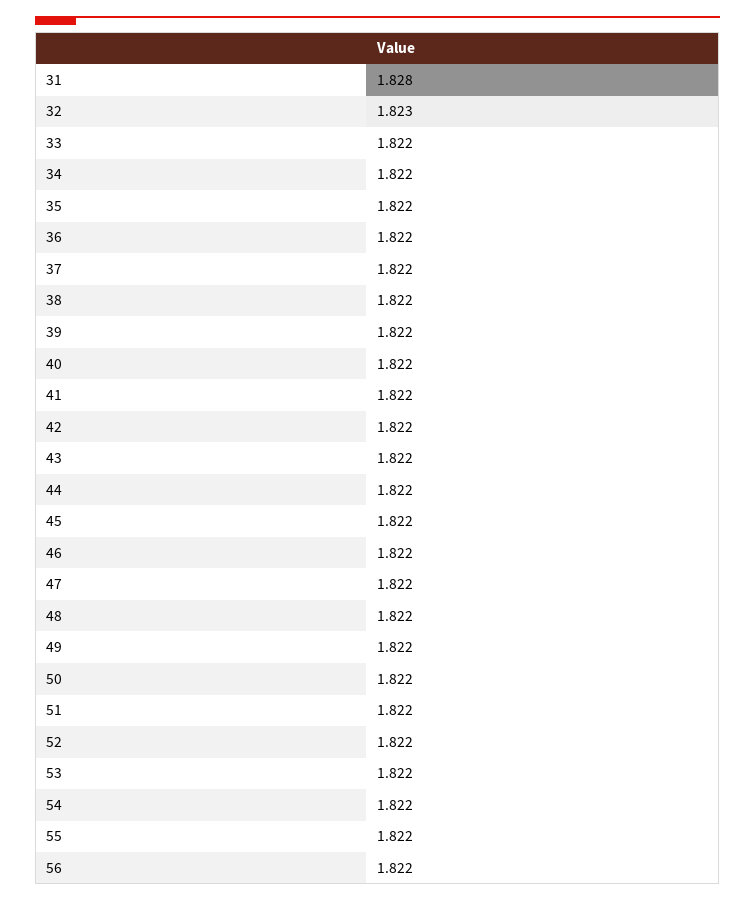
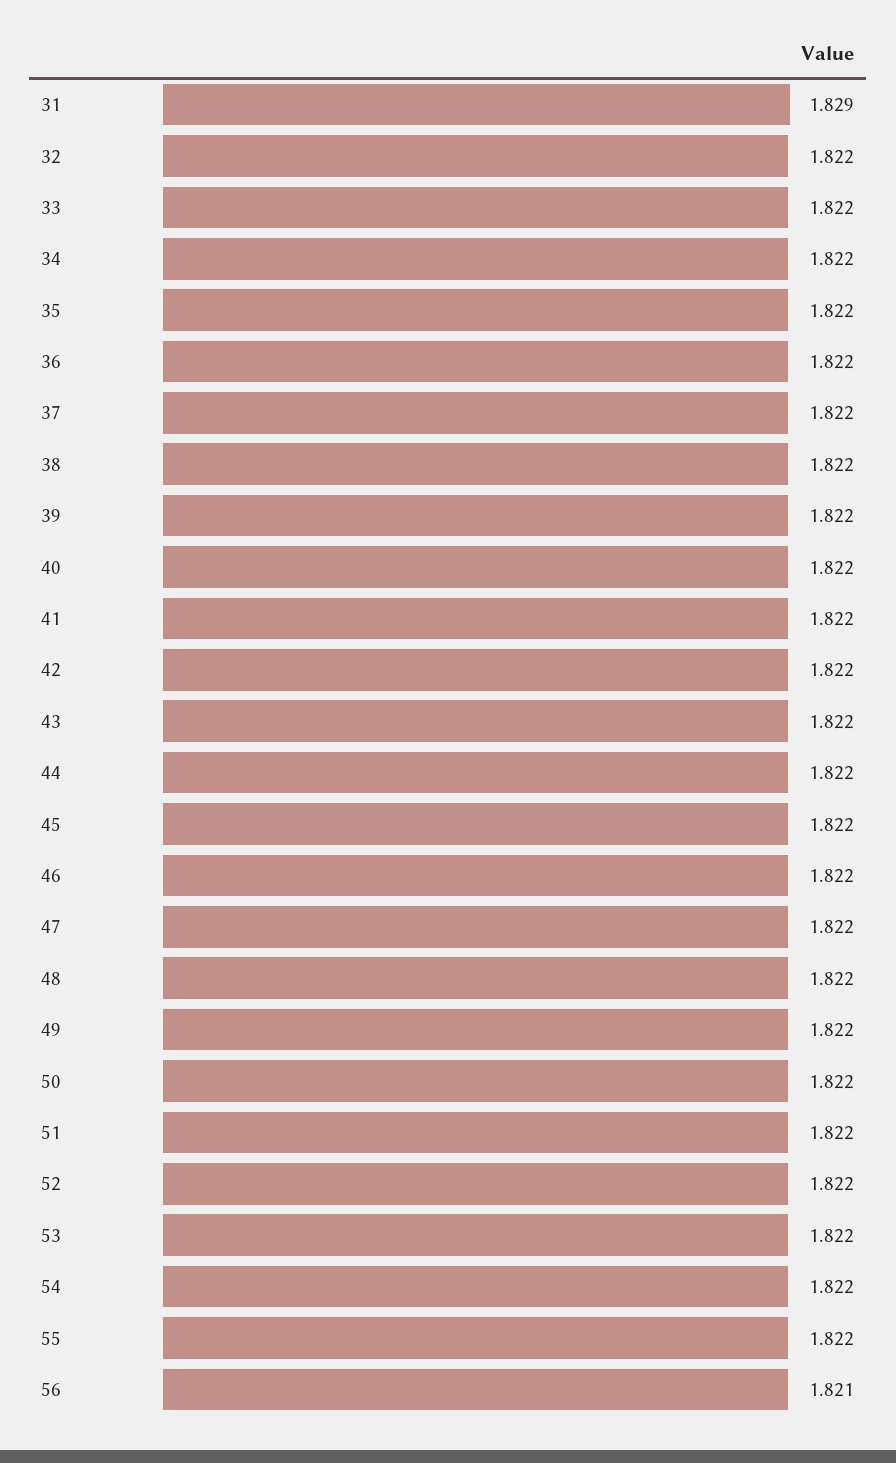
  {
-   "31": 1.828,
+   "31": 1.829,
-   "32": 1.823,
+   "32": 1.822,
    "33": 1.822,
    "34": 1.822,
    "35": 1.822,
    "36": 1.822,
    "37": 1.822,
    "38": 1.822,
    "39": 1.822,
    "40": 1.822,
    "41": 1.822,
    "42": 1.822,
    "43": 1.822,
    "44": 1.822,
    "45": 1.822,
    "46": 1.822,
    "47": 1.822,
    "48": 1.822,
    "49": 1.822,
    "50": 1.822,
    "51": 1.822,
    "52": 1.822,
    "53": 1.822,
    "54": 1.822,
    "55": 1.822,
-   "56": 1.822
+   "56": 1.821
  }

